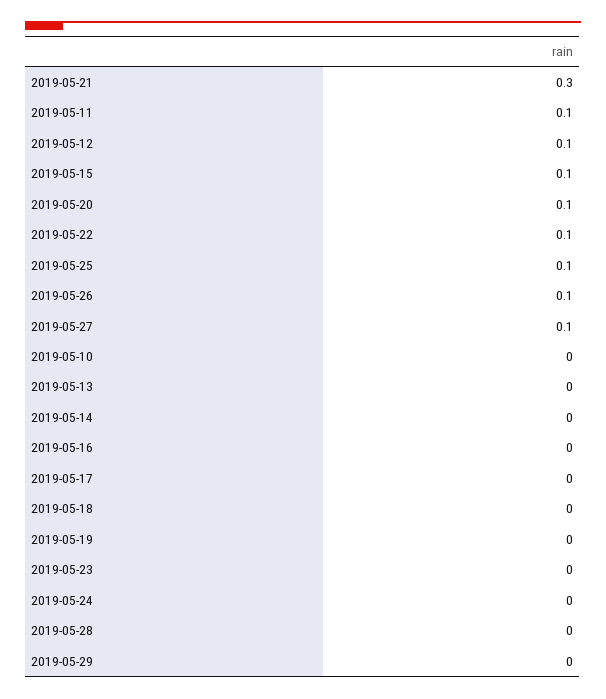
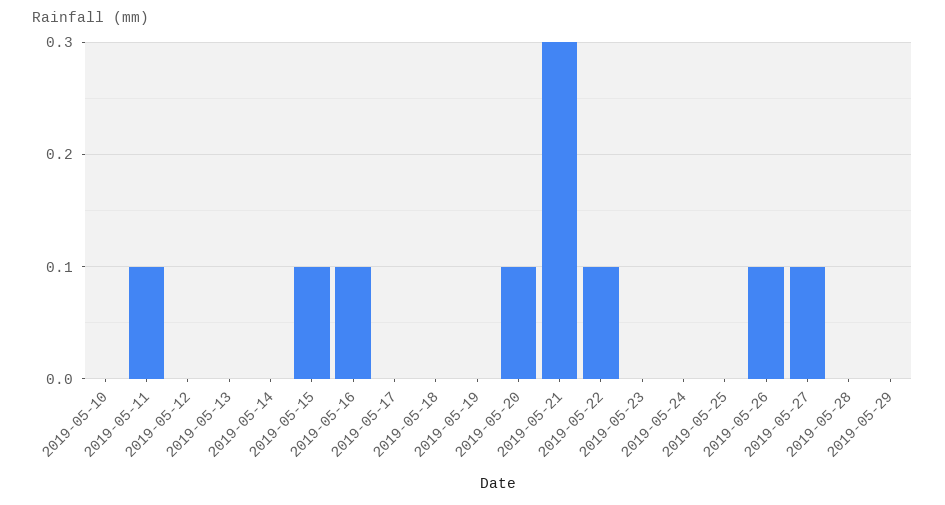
  {
    "2019-05-21": 0.3,
    "2019-05-11": 0.1,
-   "2019-05-12": 0.1,
+   "2019-05-12": 0,
    "2019-05-15": 0.1,
    "2019-05-20": 0.1,
    "2019-05-22": 0.1,
-   "2019-05-25": 0.1,
+   "2019-05-25": 0,
    "2019-05-26": 0.1,
    "2019-05-27": 0.1,
    "2019-05-10": 0,
    "2019-05-13": 0,
    "2019-05-14": 0,
-   "2019-05-16": 0,
+   "2019-05-16": 0.1,
    "2019-05-17": 0,
    "2019-05-18": 0,
    "2019-05-19": 0,
    "2019-05-23": 0,
    "2019-05-24": 0,
    "2019-05-28": 0,
    "2019-05-29": 0
  }

